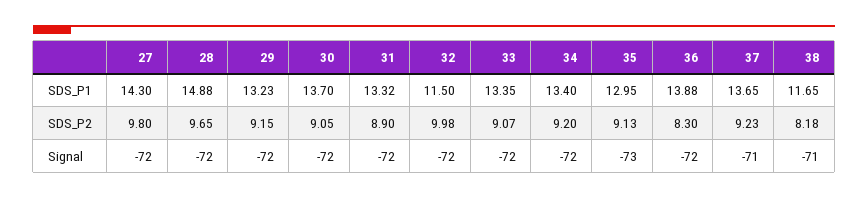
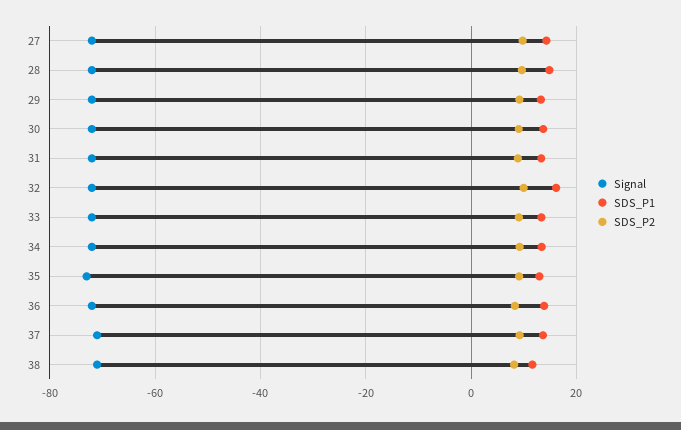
  {
    "SDS_P1": {
      "27": 14.3,
      "28": 14.88,
      "29": 13.23,
      "30": 13.7,
      "31": 13.32,
-     "32": 11.5,
+     "32": 16,
      "33": 13.35,
      "34": 13.4,
      "35": 12.95,
      "36": 13.88,
      "37": 13.65,
      "38": 11.65
    },
    "SDS_P2": {
      "27": 9.8,
      "28": 9.65,
      "29": 9.15,
      "30": 9.05,
      "31": 8.9,
      "32": 9.98,
      "33": 9.07,
      "34": 9.2,
      "35": 9.13,
      "36": 8.3,
      "37": 9.23,
      "38": 8.18
    },
    "Signal": {
      "27": -72,
      "28": -72,
      "29": -72,
      "30": -72,
      "31": -72,
      "32": -72,
      "33": -72,
      "34": -72,
      "35": -73,
      "36": -72,
      "37": -71,
      "38": -71
    }
  }

